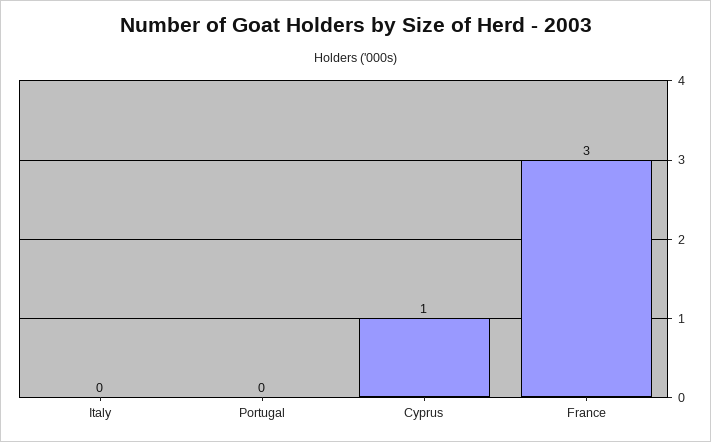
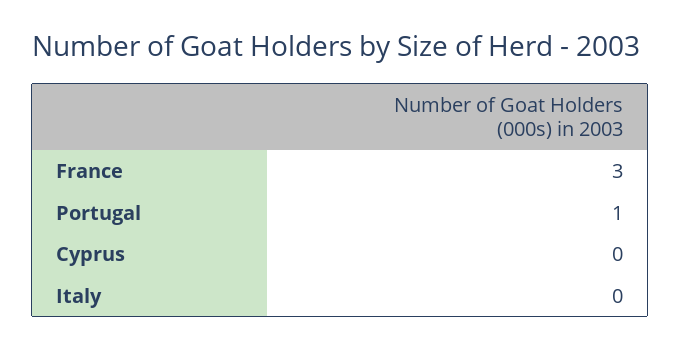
  {
    "Italy": 0,
-   "Portugal": 0,
+   "Portugal": 1,
-   "Cyprus": 1,
+   "Cyprus": 0,
    "France": 3
  }

